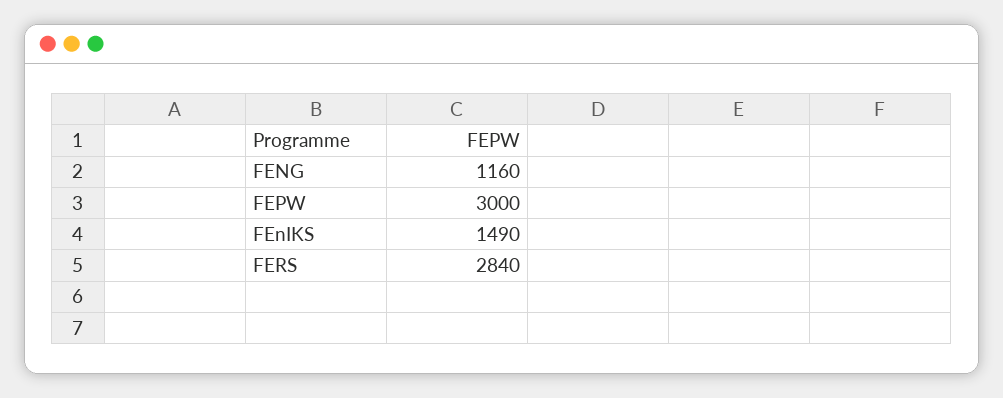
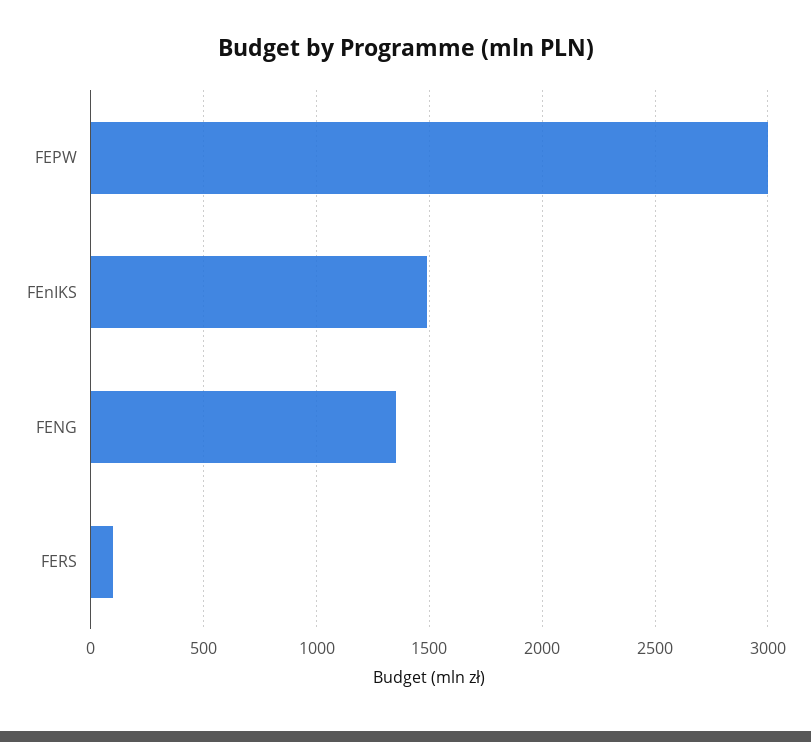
  {
-   "FENG": 1160,
+   "FENG": 1350,
    "FEPW": 3000,
    "FEnIKS": 1490,
-   "FERS": 2840
+   "FERS": 100
  }

